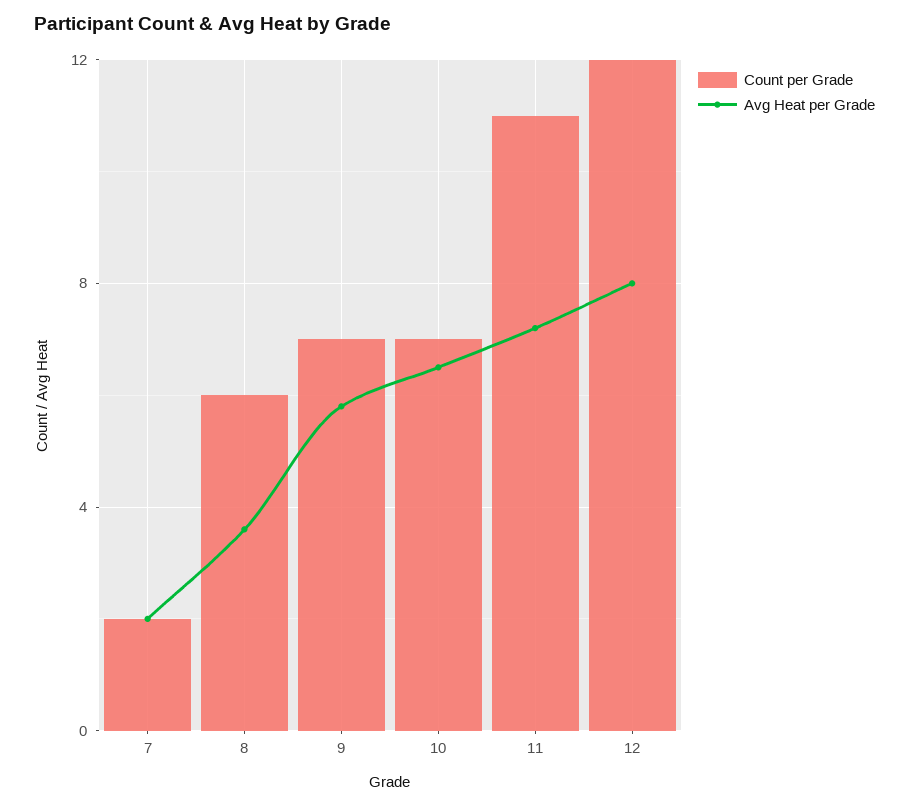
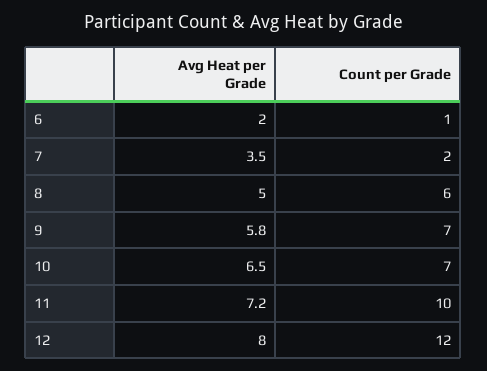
  {
    "Count per Grade": {
      "7": 2,
      "8": 6,
      "9": 7,
      "10": 7,
-     "11": 11,
+     "11": 10,
-     "12": 12
+     "12": 12,
+     "6": 1
    },
    "Avg Heat per Grade": {
-     "7": 2,
+     "7": 3.5,
-     "8": 3.5,
+     "8": 5,
      "9": 5.8,
      "10": 6.5,
      "11": 7.2,
-     "12": 8
+     "12": 8,
+     "6": 2
    }
  }

